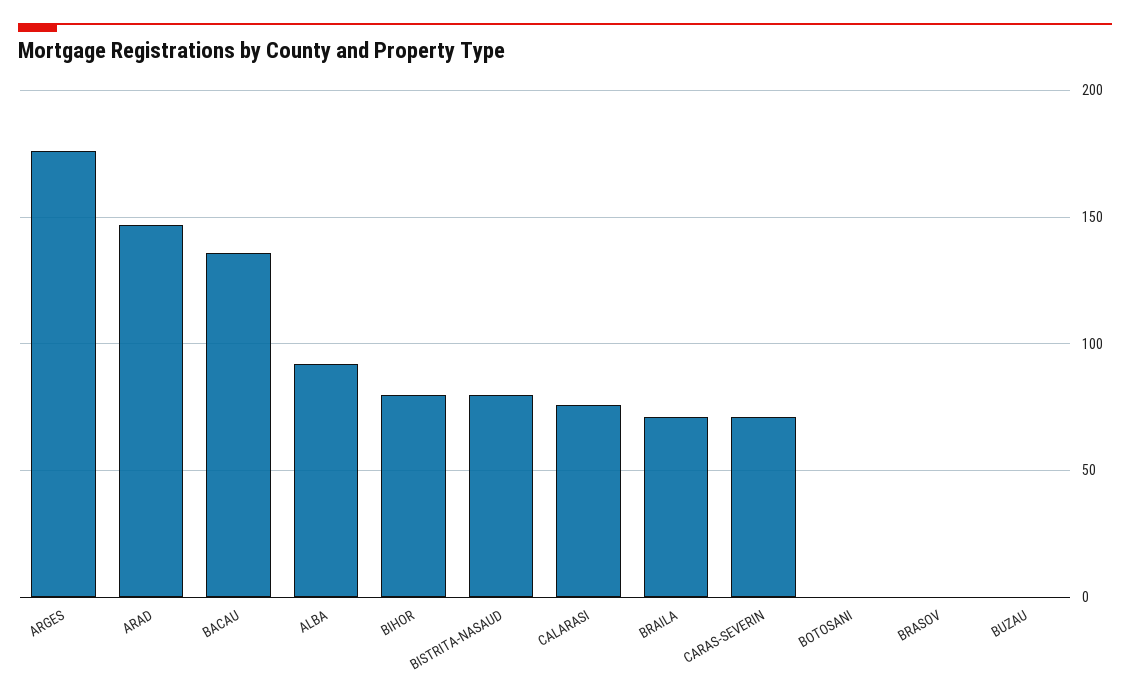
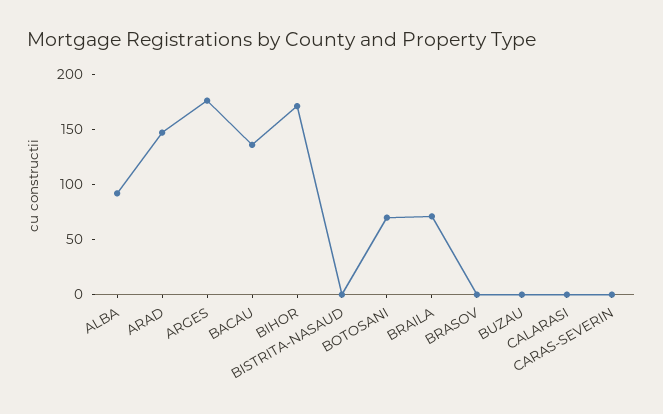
  {
    "ARGES": 175,
    "ARAD": 145,
    "BACAU": 135,
    "ALBA": 90,
-   "BIHOR": 80,
+   "BIHOR": 170,
-   "BISTRITA-NASAUD": 80,
+   "BISTRITA-NASAUD": 0,
-   "CALARASI": 75,
+   "CALARASI": 0,
    "BRAILA": 70,
-   "CARAS-SEVERIN": 70,
+   "CARAS-SEVERIN": 0,
-   "BOTOSANI": 0,
+   "BOTOSANI": 70,
    "BRASOV": 0,
    "BUZAU": 0
  }

